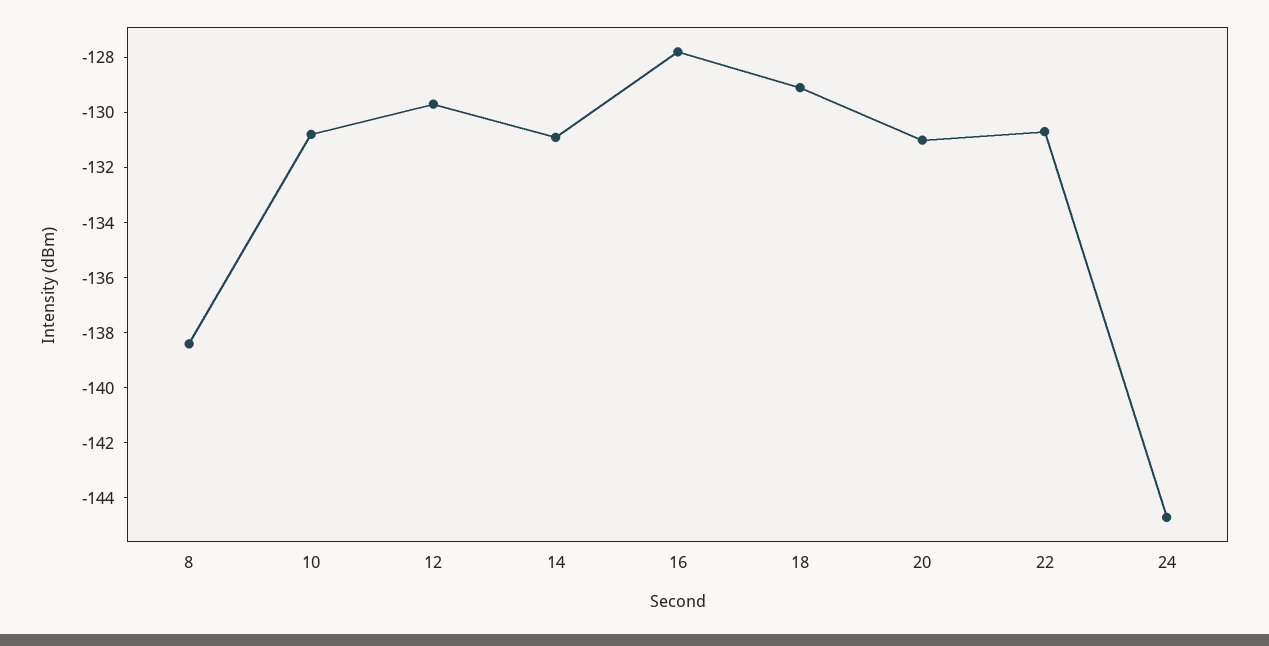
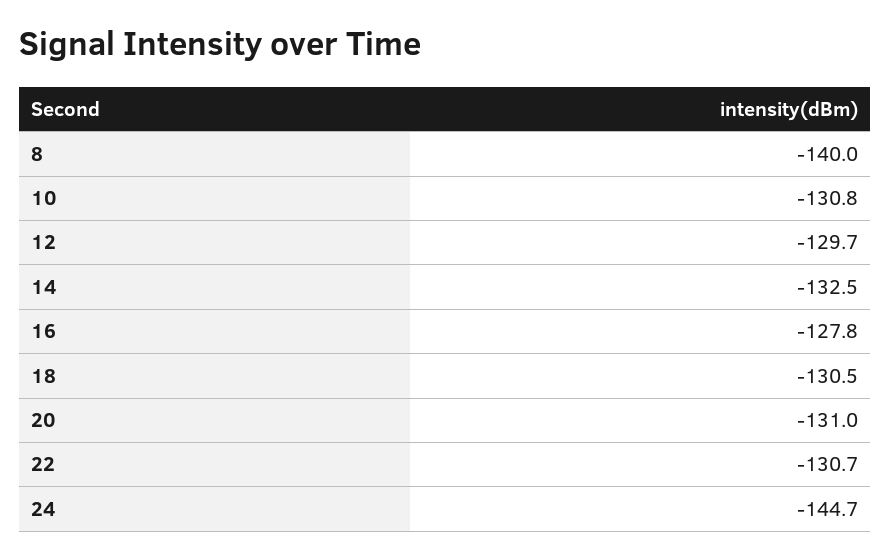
  {
-   "8": -138.5,
+   "8": -140,
    "10": -130.8,
    "12": -129.7,
-   "14": -131,
+   "14": -132.5,
    "16": -127.8,
-   "18": -129,
+   "18": -130.5,
    "20": -131,
    "22": -130.7,
    "24": -144.7
  }

